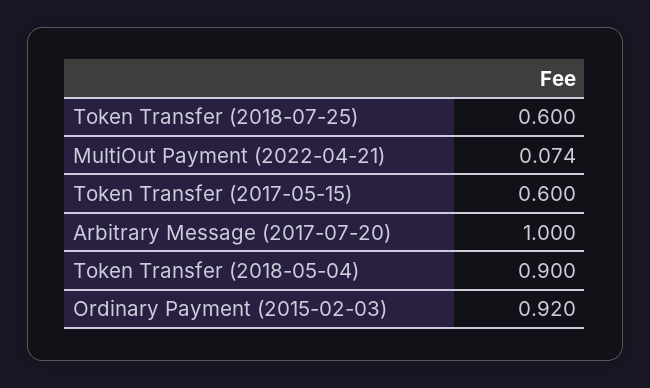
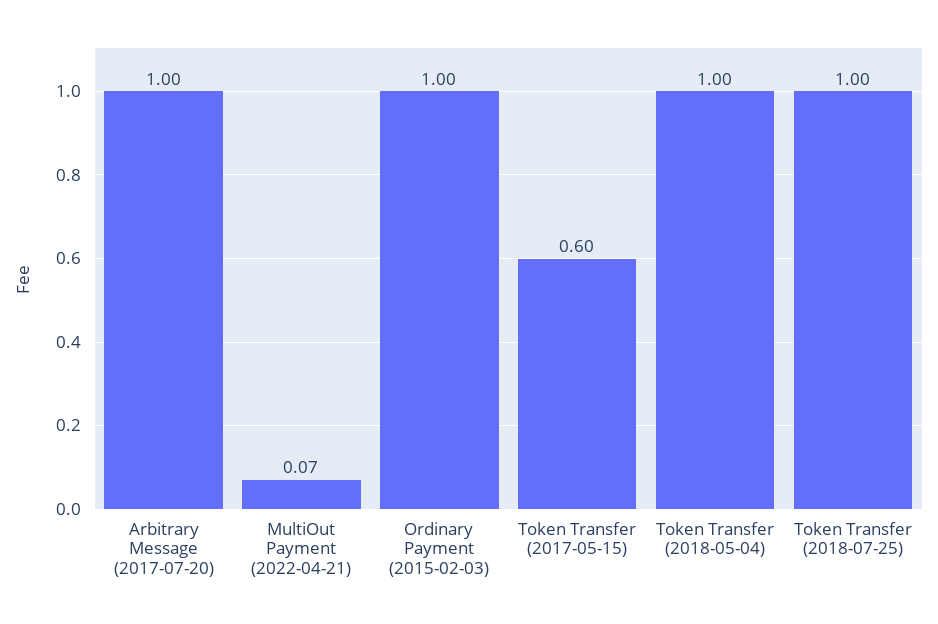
  {
-   "Token Transfer (2018-07-25)": 0.6,
+   "Token Transfer (2018-07-25)": 1,
    "MultiOut Payment (2022-04-21)": 0.074,
    "Token Transfer (2017-05-15)": 0.6,
    "Arbitrary Message (2017-07-20)": 1,
-   "Token Transfer (2018-05-04)": 0.9,
+   "Token Transfer (2018-05-04)": 1,
-   "Ordinary Payment (2015-02-03)": 0.92
+   "Ordinary Payment (2015-02-03)": 1
  }

